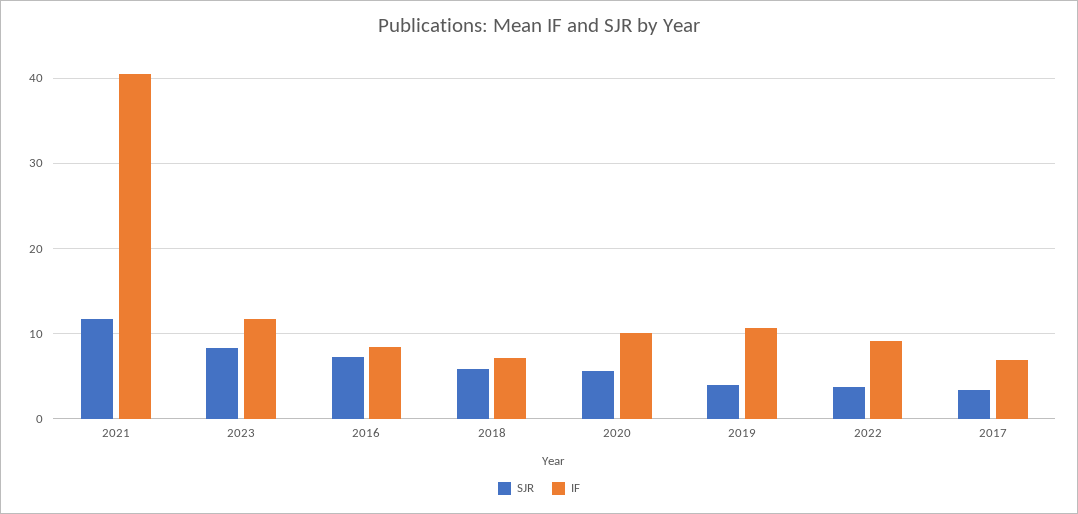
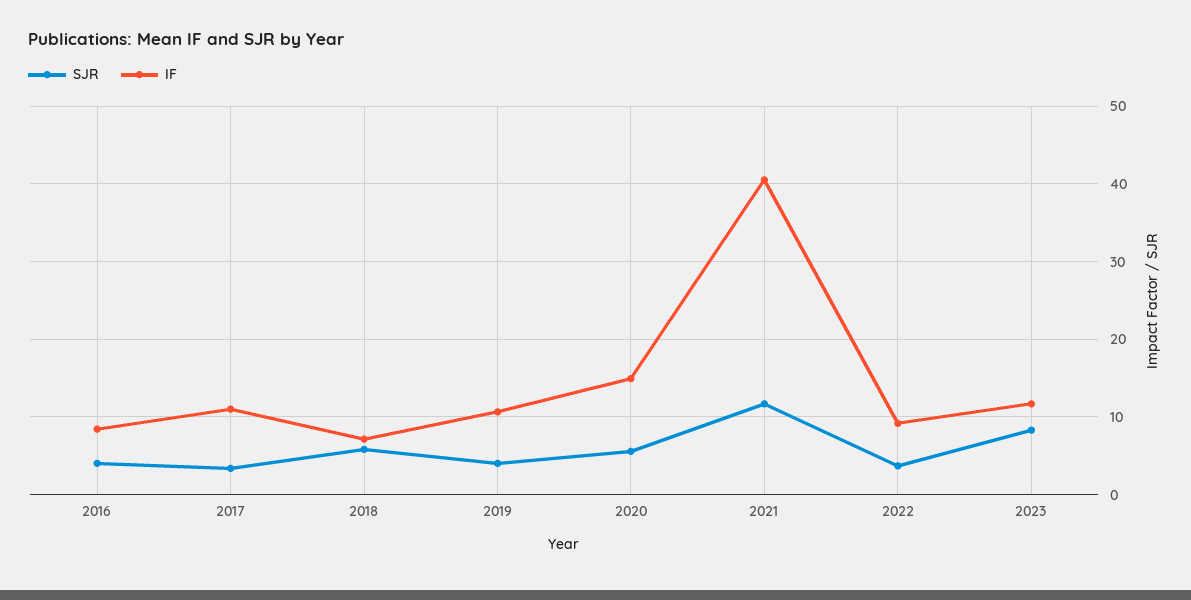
  {
    "SJR": {
      "2021": 12,
      "2023": 8,
-     "2016": 7,
+     "2016": 4,
      "2018": 6,
      "2020": 6,
      "2019": 4,
      "2022": 4,
      "2017": 3
    },
    "IF": {
      "2021": 41,
      "2023": 12,
      "2016": 8,
      "2018": 7,
-     "2020": 10,
+     "2020": 15,
      "2019": 11,
      "2022": 9,
-     "2017": 7
+     "2017": 11
    }
  }

